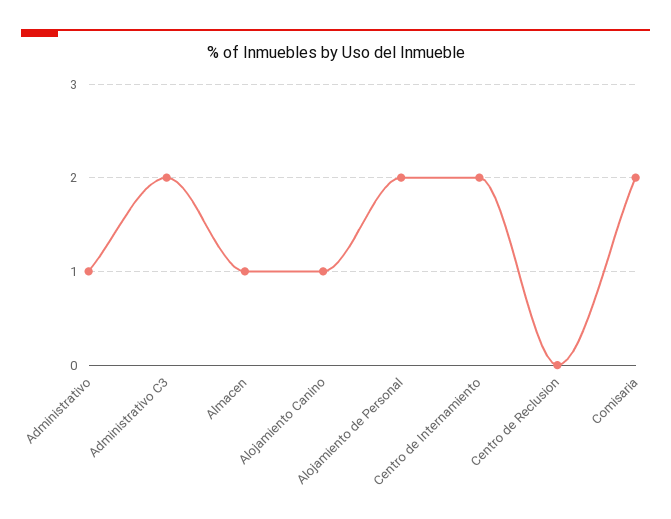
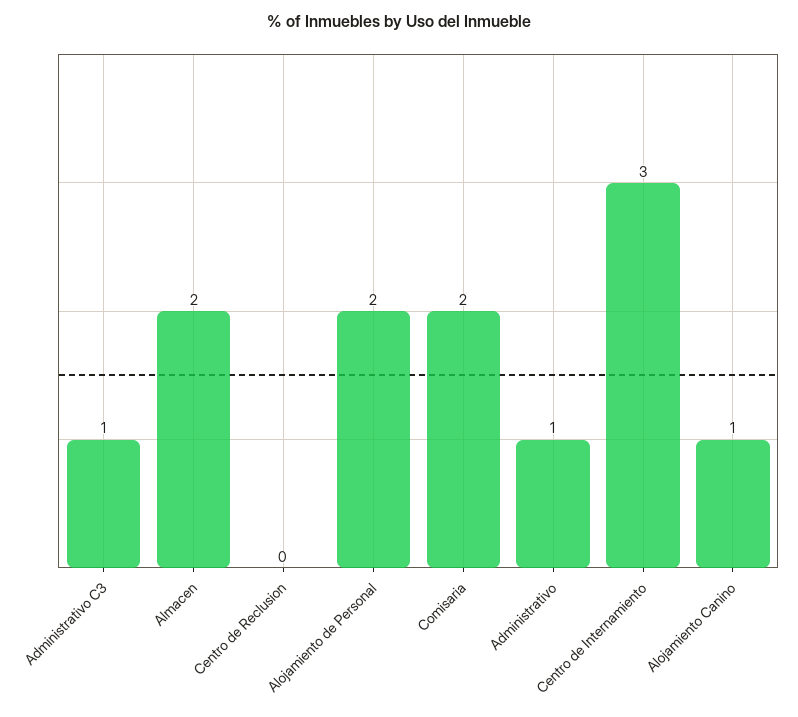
  {
    "Administrativo": 1,
-   "Administrativo C3": 2,
+   "Administrativo C3": 1,
-   "Almacen": 1,
+   "Almacen": 2,
    "Alojamiento Canino": 1,
    "Alojamiento de Personal": 2,
-   "Centro de Internamiento": 2,
+   "Centro de Internamiento": 3,
    "Centro de Reclusion": 0,
    "Comisaria": 2
  }

